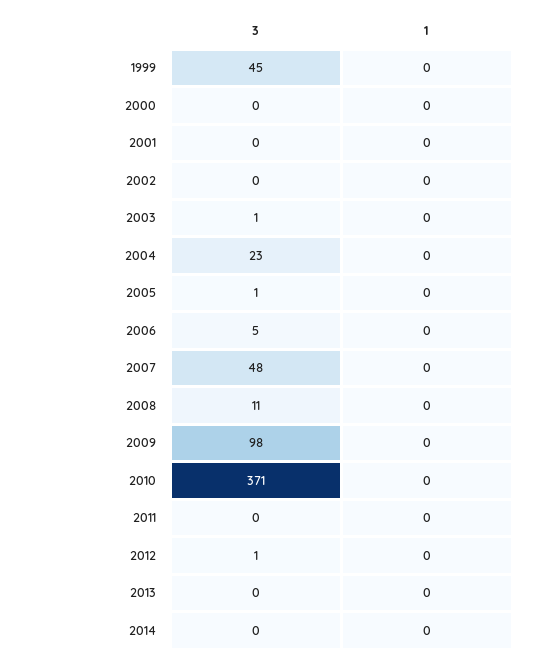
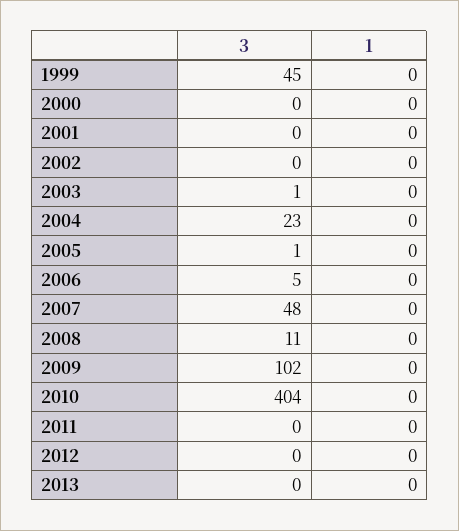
  {
    "3": {
      "1999": 45,
      "2000": 0,
      "2001": 0,
      "2002": 0,
      "2003": 1,
      "2004": 23,
      "2005": 1,
      "2006": 5,
      "2007": 48,
      "2008": 11,
-     "2009": 98,
+     "2009": 102,
-     "2010": 371,
+     "2010": 404,
      "2011": 0,
-     "2012": 1,
+     "2012": 0,
-     "2013": 0,
+     "2013": 0
-     "2014": 0
    },
    "1": {
      "1999": 0,
      "2000": 0,
      "2001": 0,
      "2002": 0,
      "2003": 0,
      "2004": 0,
      "2005": 0,
      "2006": 0,
      "2007": 0,
      "2008": 0,
      "2009": 0,
      "2010": 0,
      "2011": 0,
      "2012": 0,
-     "2013": 0,
+     "2013": 0
-     "2014": 0
    }
  }

